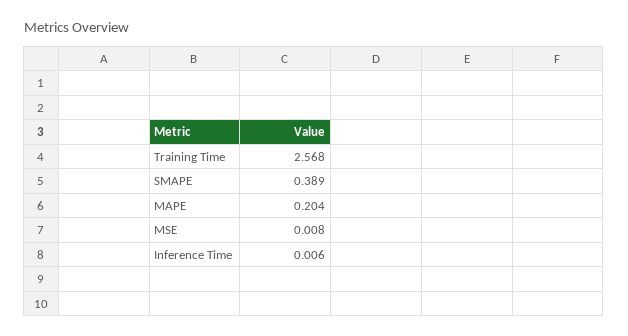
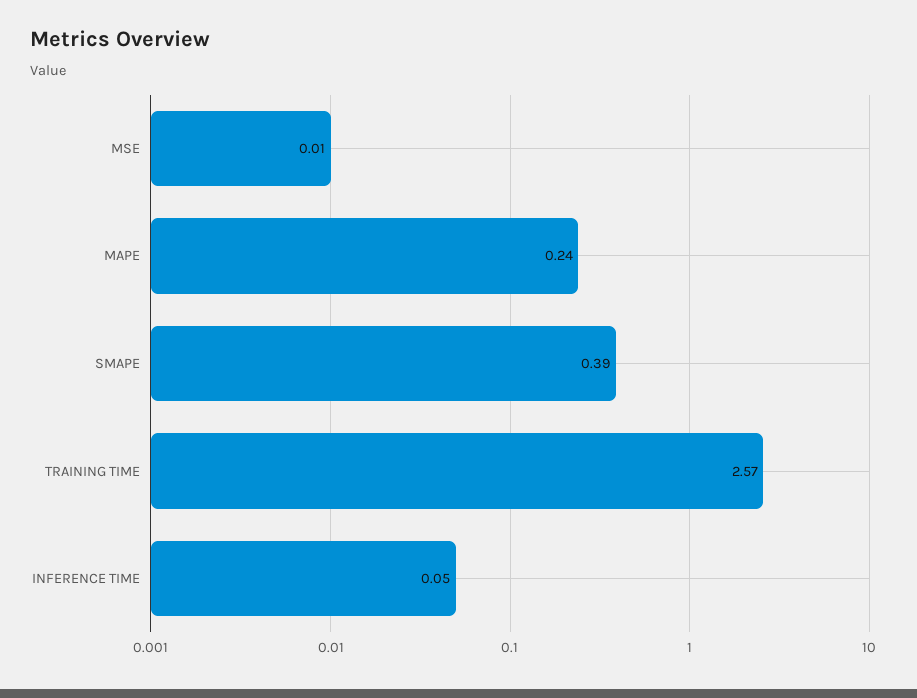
  {
    "Training Time": 2.568,
    "SMAPE": 0.389,
-   "MAPE": 0.204,
+   "MAPE": 0.24,
    "MSE": 0.008,
-   "Inference Time": 0.006
+   "Inference Time": 0.05
  }

